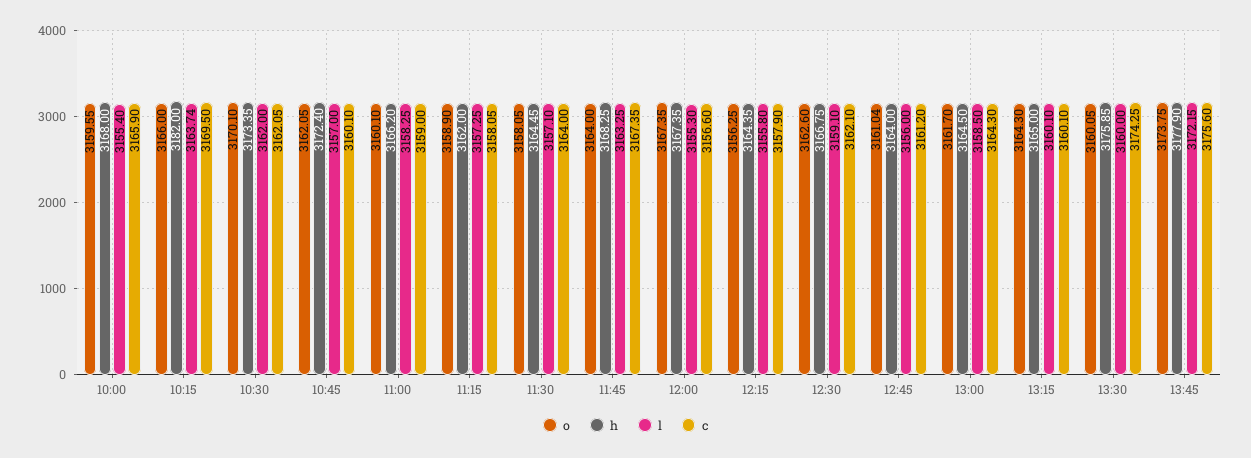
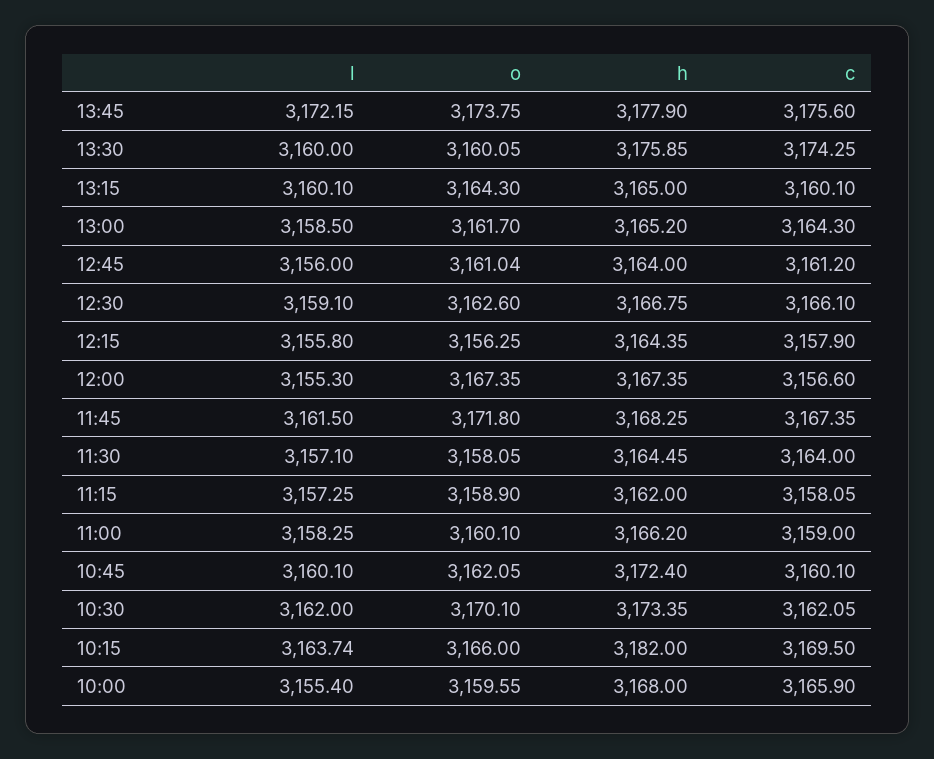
  {
    "o": {
      "10:00": 3159.55,
      "10:15": 3166,
      "10:30": 3170.1,
      "10:45": 3162.05,
      "11:00": 3160.1,
      "11:15": 3158.9,
      "11:30": 3158.05,
-     "11:45": 3164,
+     "11:45": 3171.8,
      "12:00": 3167.35,
      "12:15": 3156.25,
      "12:30": 3162.6,
      "12:45": 3161.04,
      "13:00": 3161.7,
      "13:15": 3164.3,
      "13:30": 3160.05,
      "13:45": 3173.75
    },
    "h": {
      "10:00": 3168,
      "10:15": 3182,
      "10:30": 3173.35,
      "10:45": 3172.4,
      "11:00": 3166.2,
      "11:15": 3162,
      "11:30": 3164.45,
      "11:45": 3168.25,
      "12:00": 3167.35,
      "12:15": 3164.35,
      "12:30": 3166.75,
      "12:45": 3164,
-     "13:00": 3164.5,
+     "13:00": 3165.2,
      "13:15": 3165,
      "13:30": 3175.85,
      "13:45": 3177.9
    },
    "l": {
      "10:00": 3155.4,
      "10:15": 3163.74,
      "10:30": 3162,
-     "10:45": 3157,
+     "10:45": 3160.1,
      "11:00": 3158.25,
      "11:15": 3157.25,
      "11:30": 3157.1,
-     "11:45": 3163.25,
+     "11:45": 3161.5,
      "12:00": 3155.3,
      "12:15": 3155.8,
      "12:30": 3159.1,
      "12:45": 3156,
      "13:00": 3158.5,
      "13:15": 3160.1,
      "13:30": 3160,
      "13:45": 3172.15
    },
    "c": {
      "10:00": 3165.9,
      "10:15": 3169.5,
      "10:30": 3162.05,
      "10:45": 3160.1,
      "11:00": 3159,
      "11:15": 3158.05,
      "11:30": 3164,
      "11:45": 3167.35,
      "12:00": 3156.6,
      "12:15": 3157.9,
-     "12:30": 3162.1,
+     "12:30": 3166.1,
      "12:45": 3161.2,
      "13:00": 3164.3,
      "13:15": 3160.1,
      "13:30": 3174.25,
      "13:45": 3175.6
    }
  }

